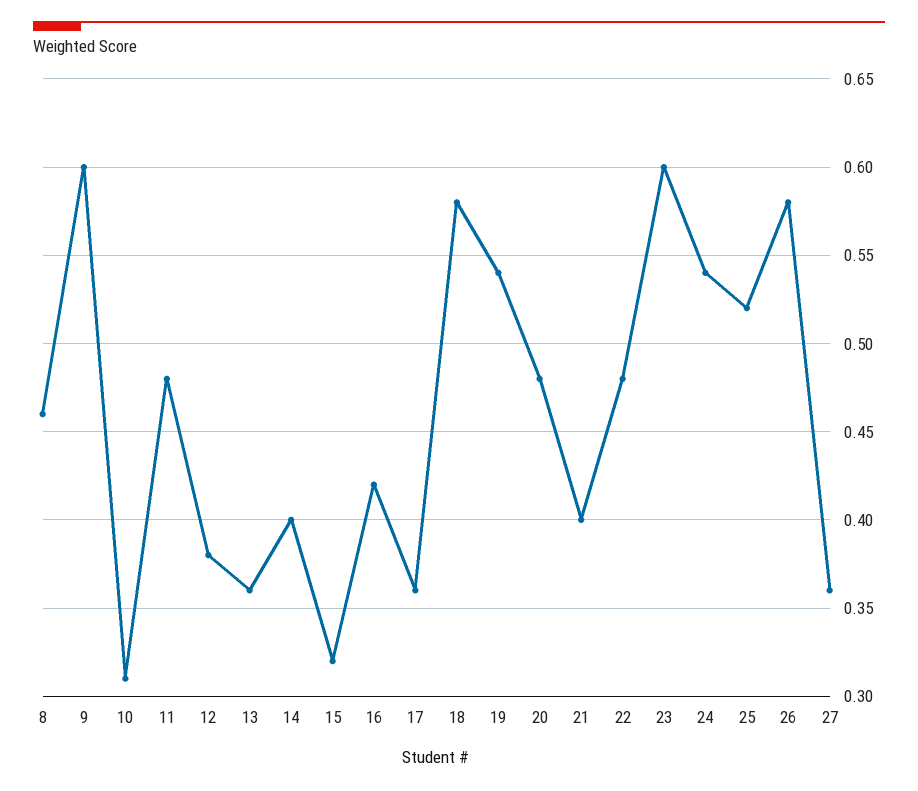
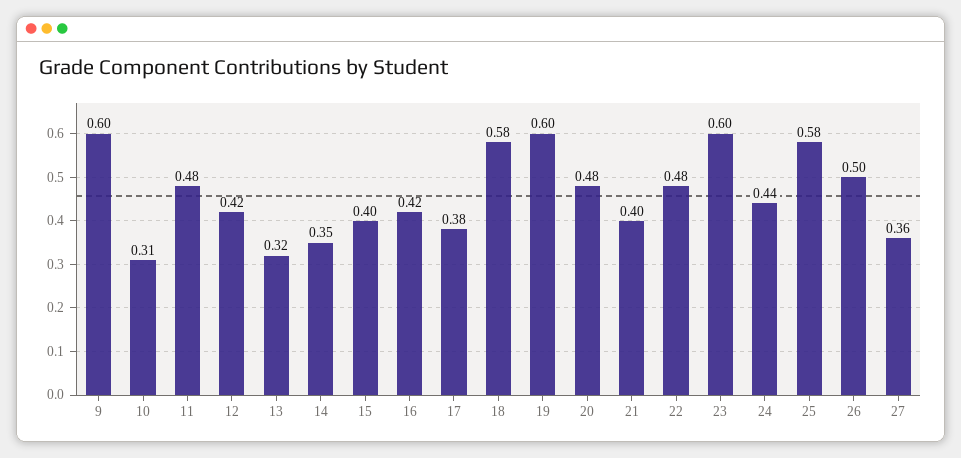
  {
-   "8": 0.46,
    "9": 0.6,
    "10": 0.31,
    "11": 0.48,
-   "12": 0.38,
+   "12": 0.42,
-   "13": 0.36,
+   "13": 0.32,
-   "14": 0.4,
+   "14": 0.35,
-   "15": 0.32,
+   "15": 0.4,
    "16": 0.42,
-   "17": 0.36,
+   "17": 0.38,
    "18": 0.58,
-   "19": 0.54,
+   "19": 0.6,
    "20": 0.48,
    "21": 0.4,
    "22": 0.48,
    "23": 0.6,
-   "24": 0.54,
+   "24": 0.44,
-   "25": 0.52,
+   "25": 0.58,
-   "26": 0.58,
+   "26": 0.5,
    "27": 0.36
  }

